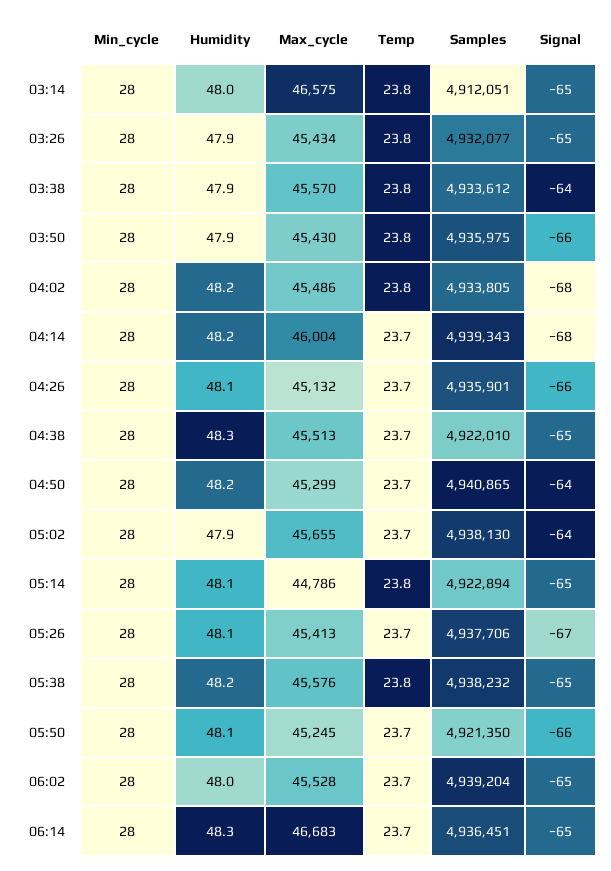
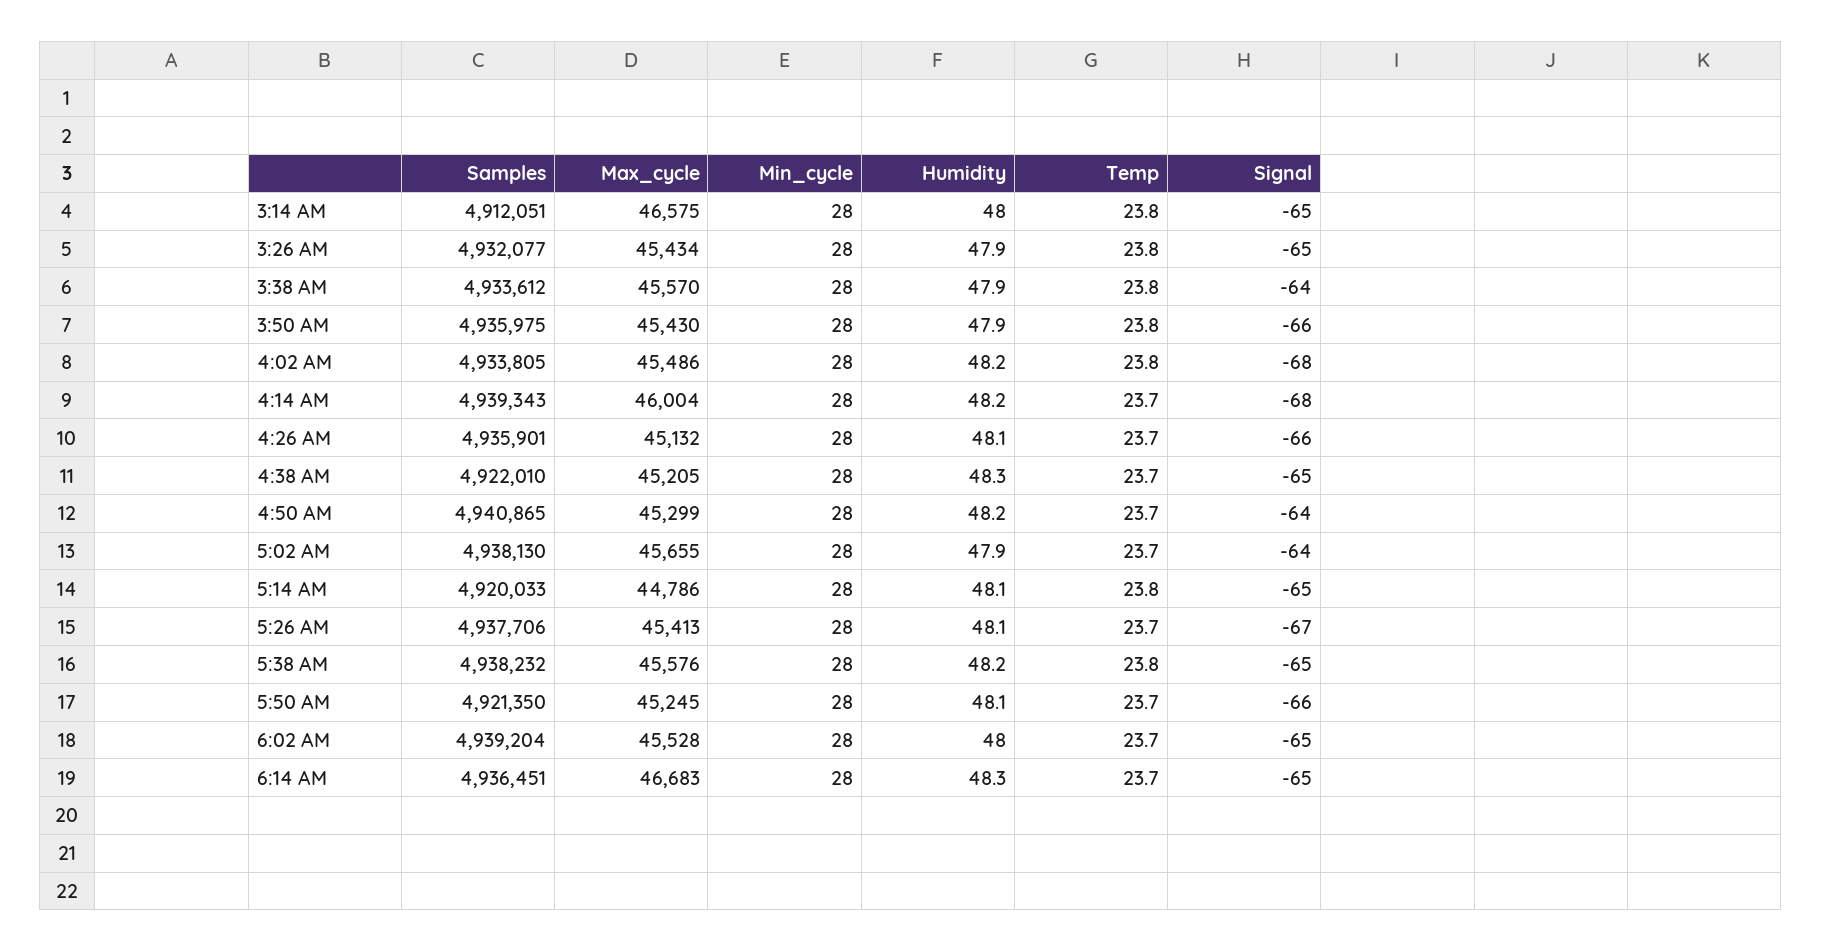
  {
    "Min_cycle": {
      "03:14": 28,
      "03:26": 28,
      "03:38": 28,
      "03:50": 28,
      "04:02": 28,
      "04:14": 28,
      "04:26": 28,
      "04:38": 28,
      "04:50": 28,
      "05:02": 28,
      "05:14": 28,
      "05:26": 28,
      "05:38": 28,
      "05:50": 28,
      "06:02": 28,
      "06:14": 28
    },
    "Humidity": {
      "03:14": 48,
      "03:26": 47.9,
      "03:38": 47.9,
      "03:50": 47.9,
      "04:02": 48.2,
      "04:14": 48.2,
      "04:26": 48.1,
      "04:38": 48.3,
      "04:50": 48.2,
      "05:02": 47.9,
      "05:14": 48.1,
      "05:26": 48.1,
      "05:38": 48.2,
      "05:50": 48.1,
      "06:02": 48,
      "06:14": 48.3
    },
    "Max_cycle": {
      "03:14": 46575,
      "03:26": 45434,
      "03:38": 45570,
      "03:50": 45430,
      "04:02": 45486,
      "04:14": 46004,
      "04:26": 45132,
-     "04:38": 45513,
+     "04:38": 45205,
      "04:50": 45299,
      "05:02": 45655,
      "05:14": 44786,
      "05:26": 45413,
      "05:38": 45576,
      "05:50": 45245,
      "06:02": 45528,
      "06:14": 46683
    },
    "Temp": {
      "03:14": 23.8,
      "03:26": 23.8,
      "03:38": 23.8,
      "03:50": 23.8,
      "04:02": 23.8,
      "04:14": 23.7,
      "04:26": 23.7,
      "04:38": 23.7,
      "04:50": 23.7,
      "05:02": 23.7,
      "05:14": 23.8,
      "05:26": 23.7,
      "05:38": 23.8,
      "05:50": 23.7,
      "06:02": 23.7,
      "06:14": 23.7
    },
    "Samples": {
      "03:14": 4912051,
      "03:26": 4932077,
      "03:38": 4933612,
      "03:50": 4935975,
      "04:02": 4933805,
      "04:14": 4939343,
      "04:26": 4935901,
      "04:38": 4922010,
      "04:50": 4940865,
      "05:02": 4938130,
-     "05:14": 4922894,
+     "05:14": 4920033,
      "05:26": 4937706,
      "05:38": 4938232,
      "05:50": 4921350,
      "06:02": 4939204,
      "06:14": 4936451
    },
    "Signal": {
      "03:14": -65,
      "03:26": -65,
      "03:38": -64,
      "03:50": -66,
      "04:02": -68,
      "04:14": -68,
      "04:26": -66,
      "04:38": -65,
      "04:50": -64,
      "05:02": -64,
      "05:14": -65,
      "05:26": -67,
      "05:38": -65,
      "05:50": -66,
      "06:02": -65,
      "06:14": -65
    }
  }

